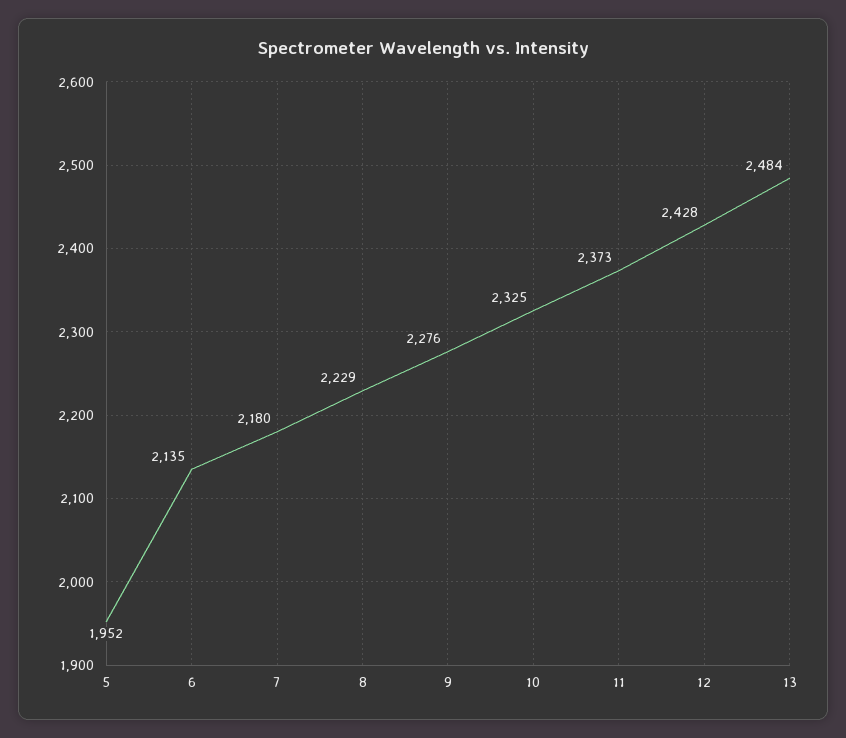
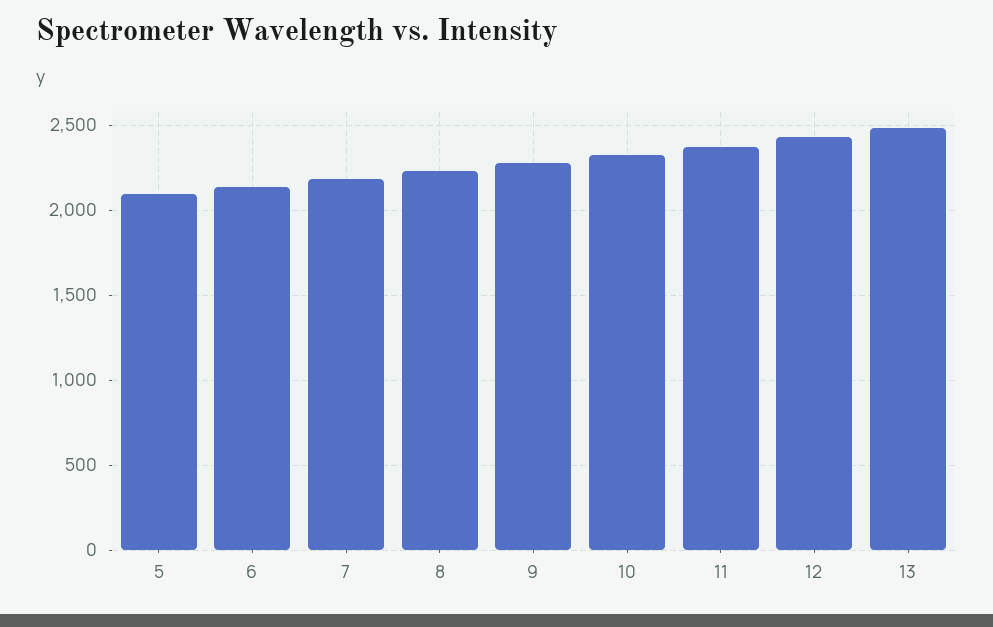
  {
-   "5": 1952,
+   "5": 2100,
    "6": 2135,
    "7": 2180,
    "8": 2229,
    "9": 2276,
    "10": 2325,
    "11": 2373,
    "12": 2428,
    "13": 2484
  }

